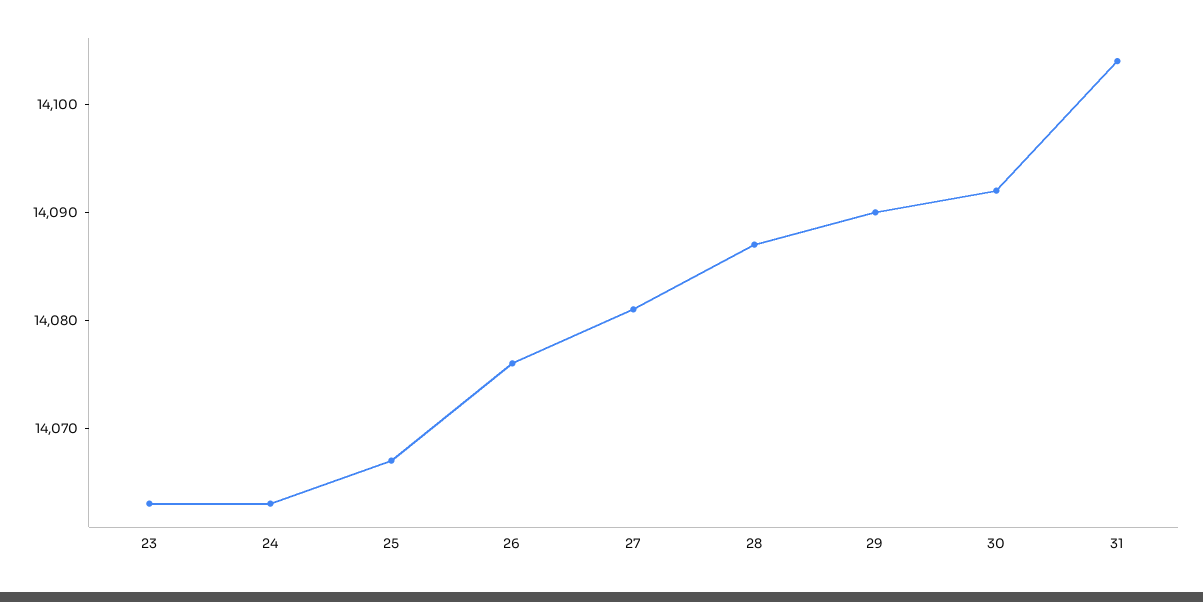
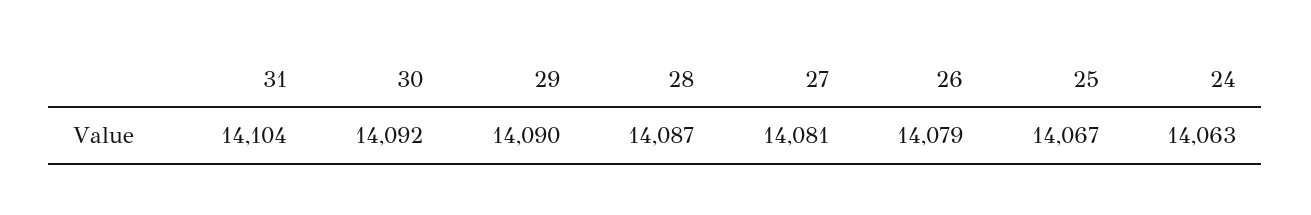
  {
-   "23": 14063,
    "24": 14063,
    "25": 14067,
-   "26": 14076,
+   "26": 14079,
    "27": 14081,
    "28": 14087,
    "29": 14090,
    "30": 14092,
    "31": 14104
  }

